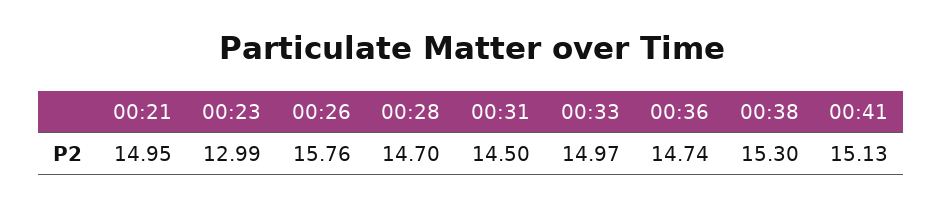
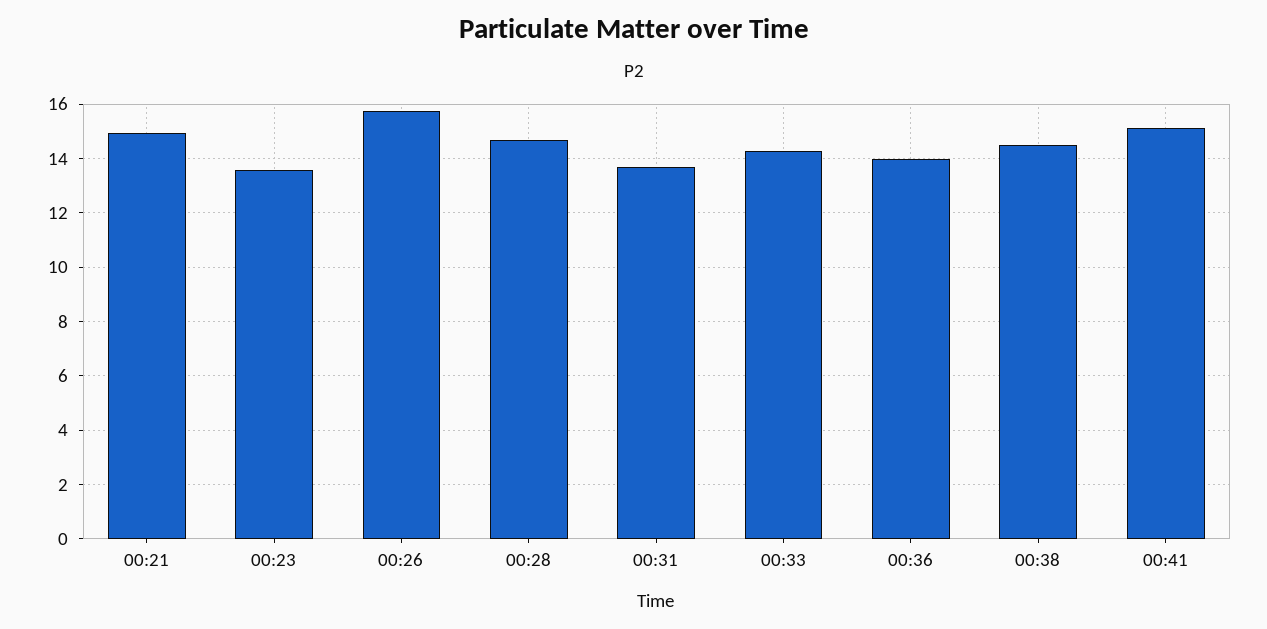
  {
    "00:21": 14.95,
-   "00:23": 12.99,
+   "00:23": 13.5,
    "00:26": 15.76,
    "00:28": 14.7,
-   "00:31": 14.5,
+   "00:31": 13.75,
-   "00:33": 14.97,
+   "00:33": 14.25,
-   "00:36": 14.74,
+   "00:36": 14,
-   "00:38": 15.3,
+   "00:38": 14.5,
    "00:41": 15.13
  }

